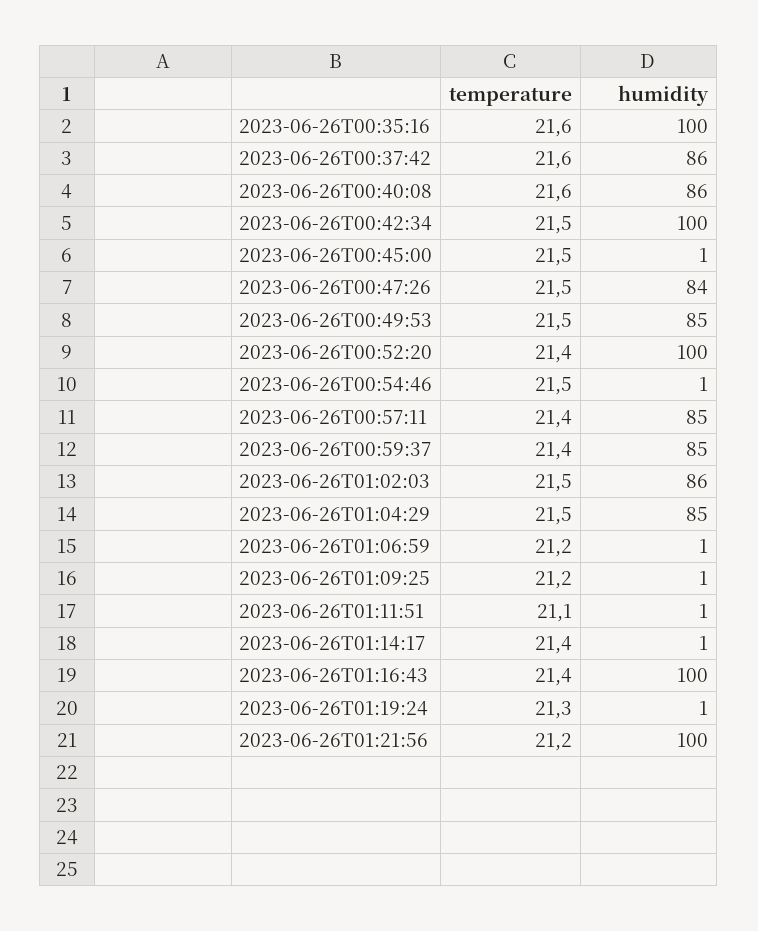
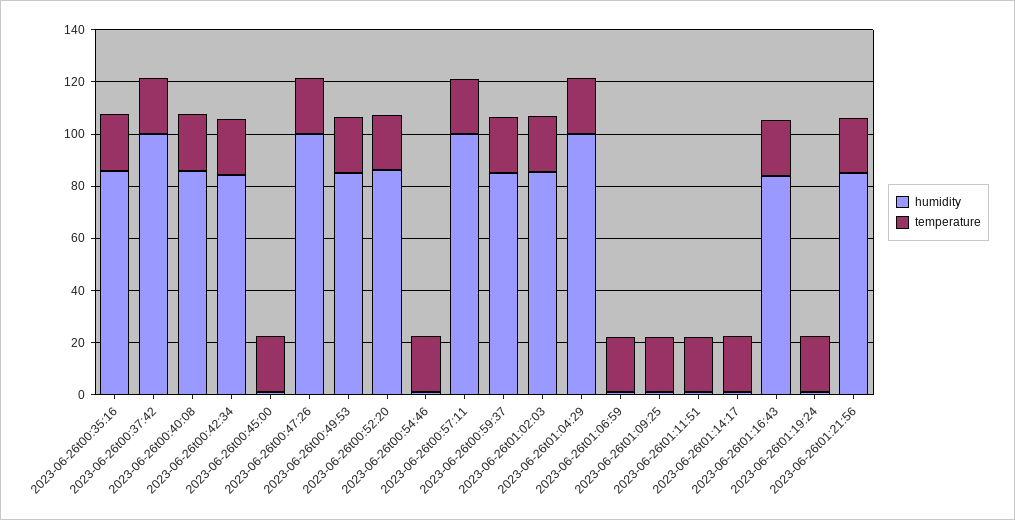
  {
    "temperature": {
      "2023-06-26T00:35:16": 21.6,
      "2023-06-26T00:37:42": 21.6,
      "2023-06-26T00:40:08": 21.6,
      "2023-06-26T00:42:34": 21.5,
      "2023-06-26T00:45:00": 21.5,
      "2023-06-26T00:47:26": 21.5,
      "2023-06-26T00:49:53": 21.5,
      "2023-06-26T00:52:20": 21.4,
      "2023-06-26T00:54:46": 21.5,
      "2023-06-26T00:57:11": 21.4,
      "2023-06-26T00:59:37": 21.4,
      "2023-06-26T01:02:03": 21.5,
      "2023-06-26T01:04:29": 21.5,
      "2023-06-26T01:06:59": 21.2,
      "2023-06-26T01:09:25": 21.2,
      "2023-06-26T01:11:51": 21.1,
      "2023-06-26T01:14:17": 21.4,
      "2023-06-26T01:16:43": 21.4,
      "2023-06-26T01:19:24": 21.3,
      "2023-06-26T01:21:56": 21.2
    },
    "humidity": {
-     "2023-06-26T00:35:16": 100,
+     "2023-06-26T00:35:16": 85,
-     "2023-06-26T00:37:42": 86,
+     "2023-06-26T00:37:42": 100,
      "2023-06-26T00:40:08": 86,
-     "2023-06-26T00:42:34": 100,
+     "2023-06-26T00:42:34": 85,
      "2023-06-26T00:45:00": 1,
-     "2023-06-26T00:47:26": 84,
+     "2023-06-26T00:47:26": 100,
      "2023-06-26T00:49:53": 85,
-     "2023-06-26T00:52:20": 100,
+     "2023-06-26T00:52:20": 85,
      "2023-06-26T00:54:46": 1,
-     "2023-06-26T00:57:11": 85,
+     "2023-06-26T00:57:11": 100,
      "2023-06-26T00:59:37": 85,
      "2023-06-26T01:02:03": 86,
-     "2023-06-26T01:04:29": 85,
+     "2023-06-26T01:04:29": 100,
      "2023-06-26T01:06:59": 1,
      "2023-06-26T01:09:25": 1,
      "2023-06-26T01:11:51": 1,
      "2023-06-26T01:14:17": 1,
-     "2023-06-26T01:16:43": 100,
+     "2023-06-26T01:16:43": 85,
      "2023-06-26T01:19:24": 1,
-     "2023-06-26T01:21:56": 100
+     "2023-06-26T01:21:56": 85
    }
  }

